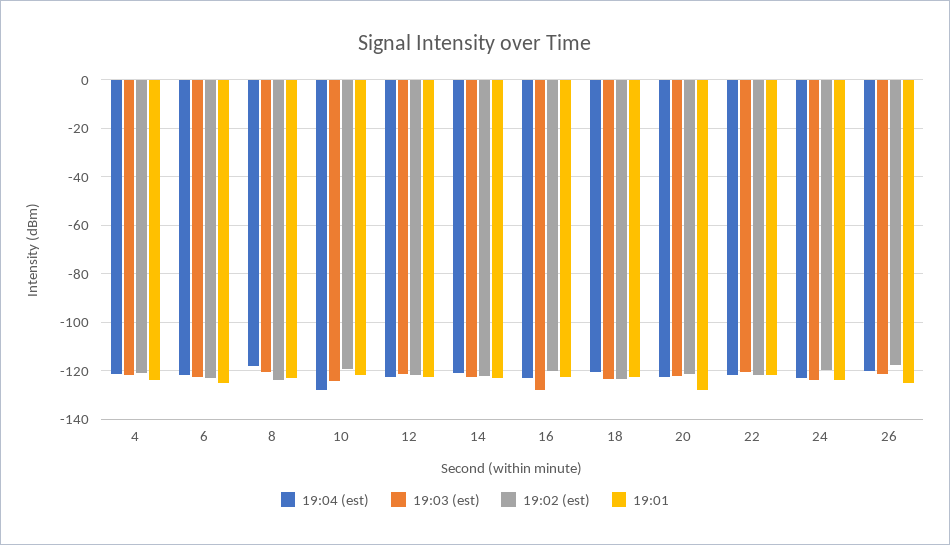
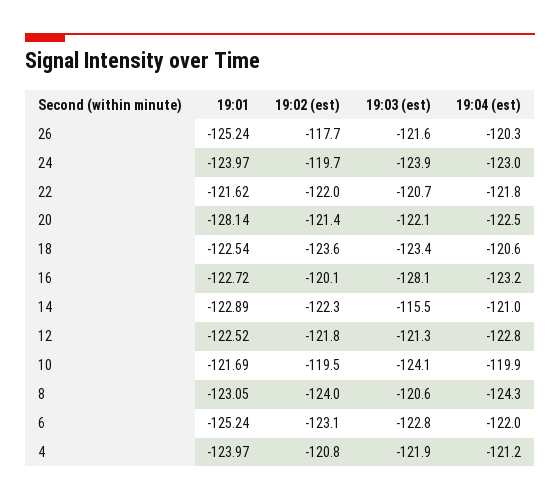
  {
    "19:04 (est)": {
      "4": -121.2,
      "6": -122,
-     "8": -117.5,
+     "8": -124.3,
-     "10": -127.5,
+     "10": -119.9,
      "12": -122.8,
      "14": -121,
      "16": -123.2,
      "18": -120.6,
      "20": -122.5,
      "22": -121.8,
      "24": -123,
      "26": -120.3
    },
    "19:03 (est)": {
      "4": -121.9,
      "6": -122.8,
      "8": -120.6,
      "10": -124.1,
      "12": -121.3,
-     "14": -122.5,
+     "14": -115.5,
      "16": -128.1,
      "18": -123.4,
      "20": -122.1,
      "22": -120.7,
      "24": -123.9,
      "26": -121.6
    },
    "19:02 (est)": {
      "4": -120.8,
      "6": -123.1,
      "8": -124,
      "10": -119.5,
      "12": -121.8,
      "14": -122.3,
      "16": -120.1,
      "18": -123.6,
      "20": -121.4,
      "22": -122,
      "24": -119.7,
      "26": -117.7
    },
    "19:01": {
      "4": -123.97,
      "6": -125.24,
      "8": -123.05,
      "10": -121.69,
      "12": -122.52,
      "14": -122.89,
      "16": -122.72,
      "18": -122.54,
      "20": -128.14,
      "22": -121.62,
      "24": -123.97,
      "26": -125.24
    }
  }

